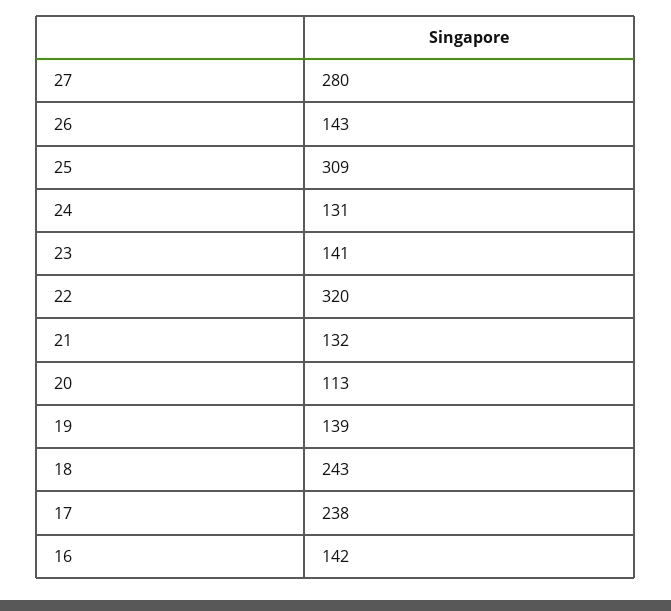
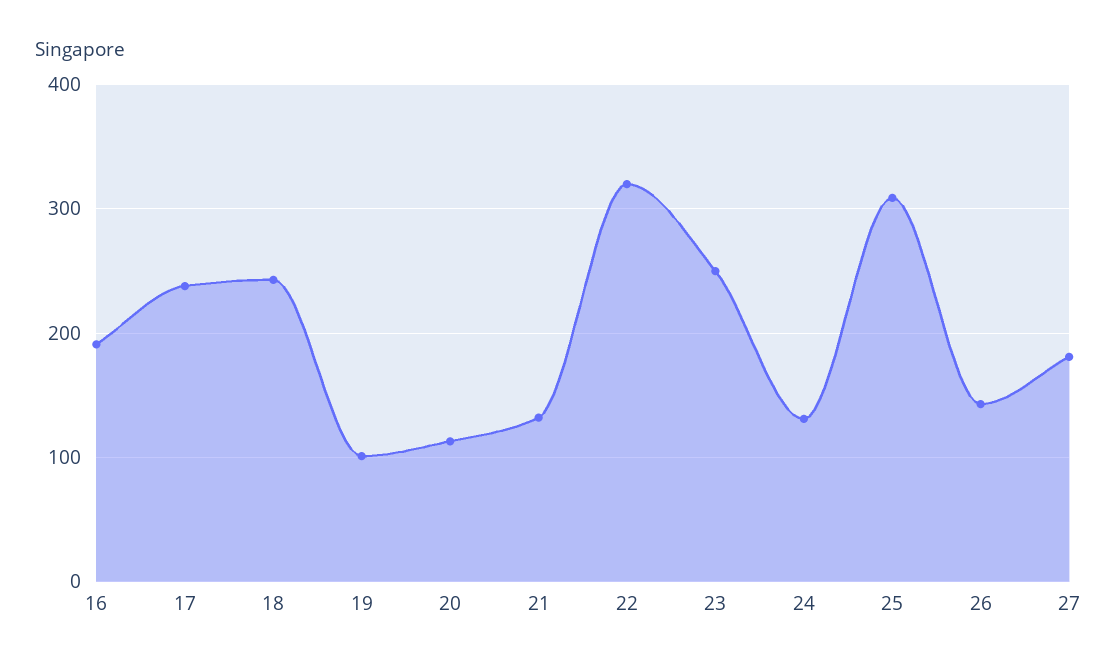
  {
-   "27": 280,
+   "27": 180,
    "26": 143,
    "25": 309,
    "24": 131,
-   "23": 141,
+   "23": 250,
    "22": 320,
    "21": 132,
    "20": 113,
-   "19": 139,
+   "19": 100,
    "18": 243,
    "17": 238,
-   "16": 142
+   "16": 190
  }

